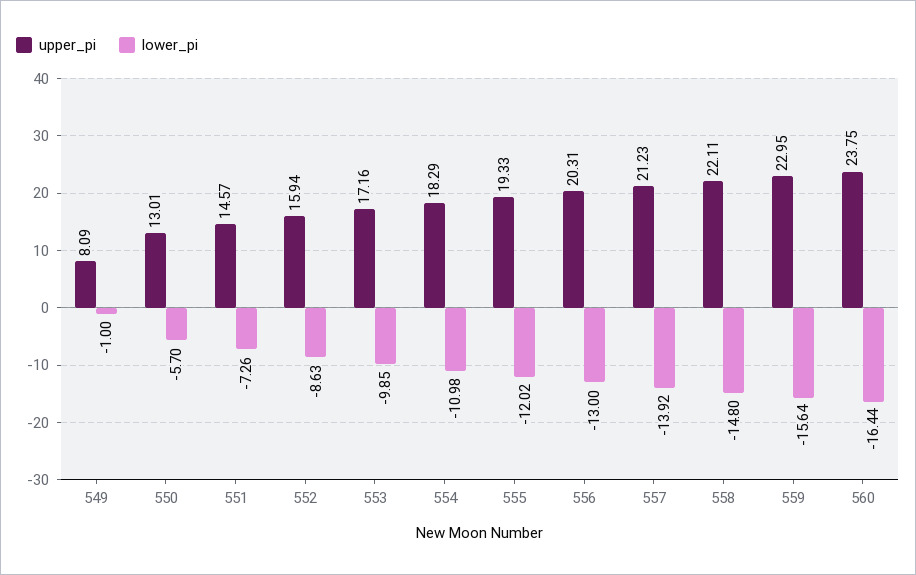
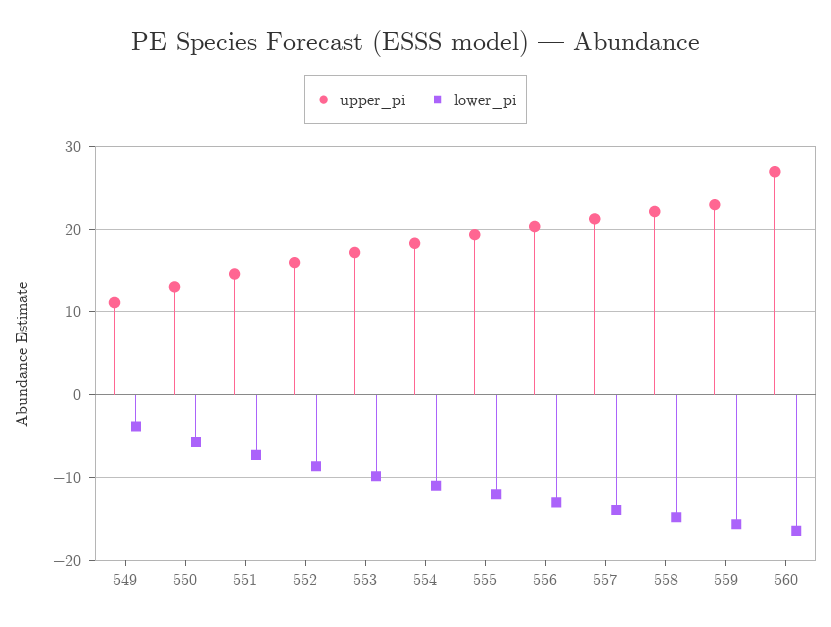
  {
    "upper_pi": {
-     "549": 8.09,
+     "549": 11,
      "550": 13.01,
      "551": 14.57,
      "552": 15.94,
      "553": 17.16,
      "554": 18.29,
      "555": 19.33,
      "556": 20.31,
      "557": 21.23,
      "558": 22.11,
      "559": 22.95,
-     "560": 23.75
+     "560": 27
    },
    "lower_pi": {
-     "549": -1,
+     "549": -4,
      "550": -5.7,
      "551": -7.26,
      "552": -8.63,
      "553": -9.85,
      "554": -10.98,
      "555": -12.02,
      "556": -13,
      "557": -13.92,
      "558": -14.8,
      "559": -15.64,
      "560": -16.44
    }
  }

